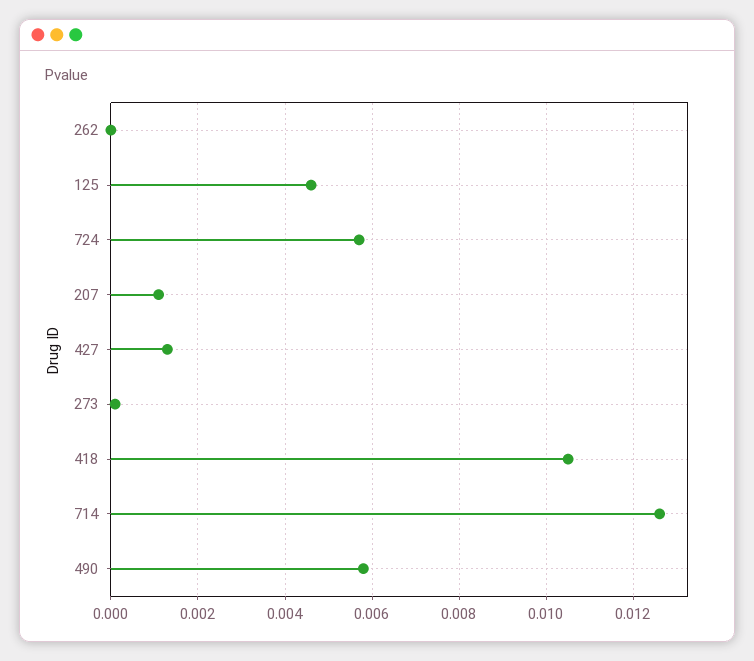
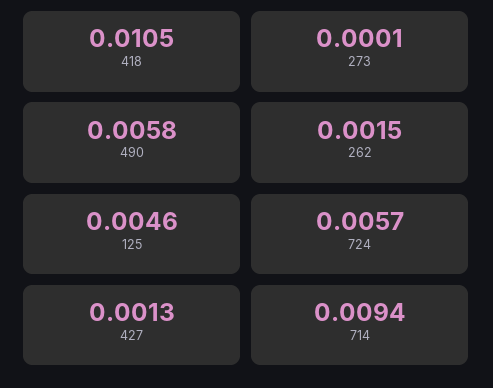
  {
-   "262": 0,
+   "262": 0.0015,
    "125": 0.0046,
    "724": 0.0057,
-   "207": 0.001,
    "427": 0.0013,
    "273": 0.0001,
    "418": 0.0105,
-   "714": 0.0125,
+   "714": 0.0094,
    "490": 0.0058
  }

